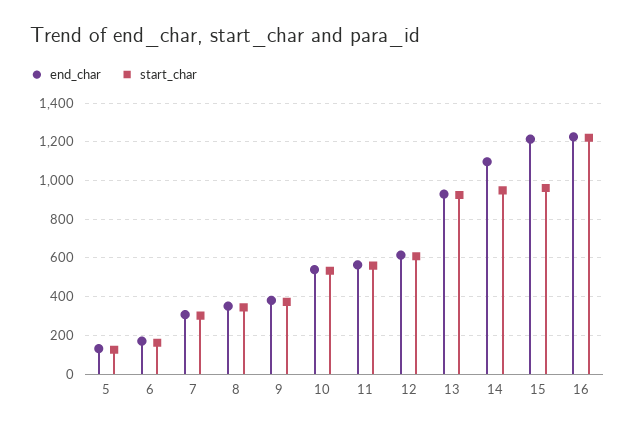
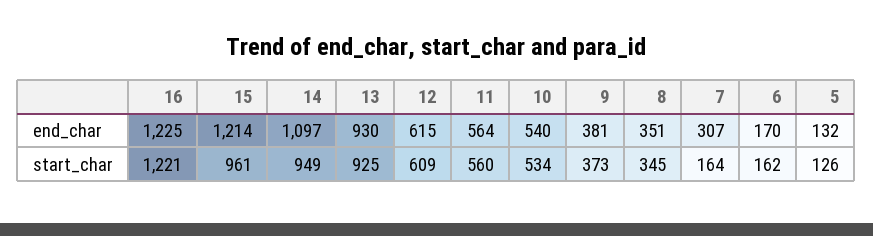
  {
    "end_char": {
      "5": 132,
      "6": 170,
      "7": 307,
      "8": 351,
      "9": 381,
      "10": 540,
      "11": 564,
      "12": 615,
      "13": 930,
      "14": 1097,
      "15": 1214,
      "16": 1225
    },
    "start_char": {
      "5": 126,
      "6": 162,
-     "7": 300,
+     "7": 164,
      "8": 345,
      "9": 373,
      "10": 534,
      "11": 560,
      "12": 609,
      "13": 925,
      "14": 949,
      "15": 961,
      "16": 1221
    }
  }

